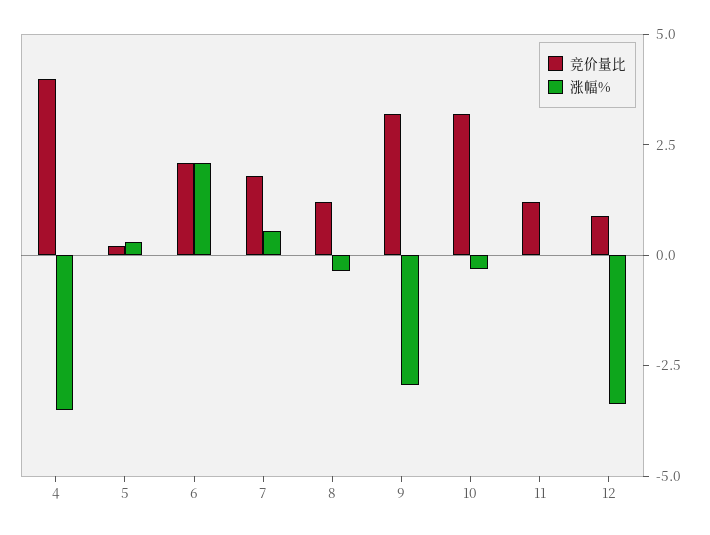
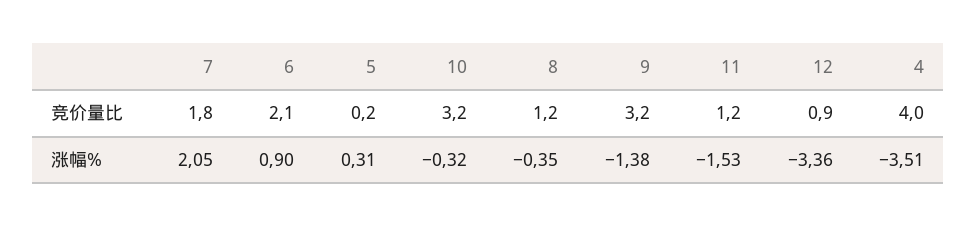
  {
    "竞价量比": {
      "4": 4,
      "5": 0.2,
      "6": 2.1,
      "7": 1.8,
      "8": 1.2,
      "9": 3.2,
      "10": 3.2,
      "11": 1.2,
      "12": 0.9
    },
    "涨幅%": {
      "4": -3.51,
      "5": 0.31,
-     "6": 2,
+     "6": 0.9,
-     "7": 0.5,
+     "7": 2.05,
      "8": -0.35,
-     "9": -3,
+     "9": -1.38,
      "10": -0.32,
-     "11": 0,
+     "11": -1.53,
      "12": -3.36
    }
  }

